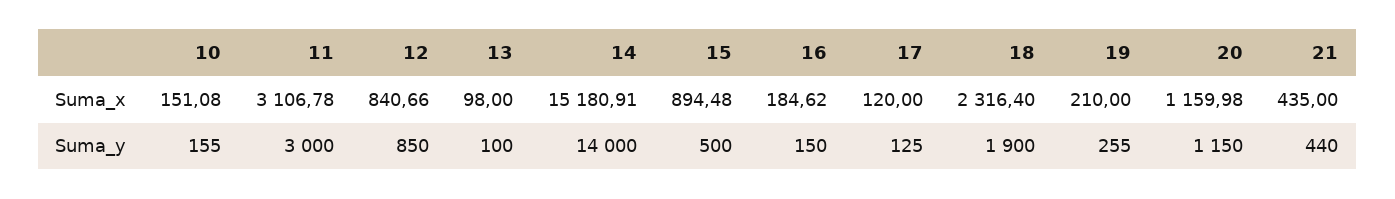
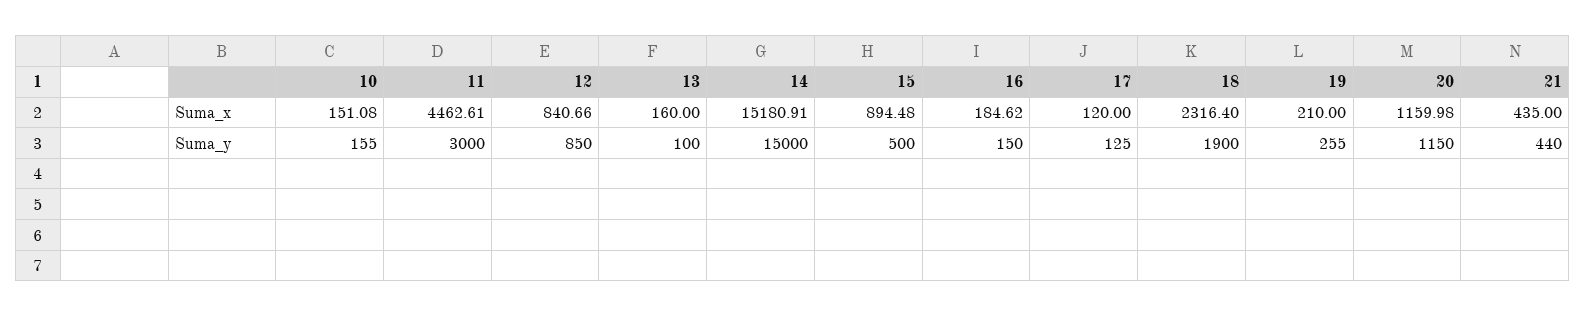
  {
    "10": {
      "Suma_x": 151.08,
      "Suma_y": 155
    },
    "11": {
-     "Suma_x": 3106.78,
+     "Suma_x": 4462.61,
      "Suma_y": 3000
    },
    "12": {
      "Suma_x": 840.66,
      "Suma_y": 850
    },
    "13": {
-     "Suma_x": 98,
+     "Suma_x": 160,
      "Suma_y": 100
    },
    "14": {
      "Suma_x": 15180.91,
-     "Suma_y": 14000
+     "Suma_y": 15000
    },
    "15": {
      "Suma_x": 894.48,
      "Suma_y": 500
    },
    "16": {
      "Suma_x": 184.62,
      "Suma_y": 150
    },
    "17": {
      "Suma_x": 120,
      "Suma_y": 125
    },
    "18": {
      "Suma_x": 2316.4,
      "Suma_y": 1900
    },
    "19": {
      "Suma_x": 210,
      "Suma_y": 255
    },
    "20": {
      "Suma_x": 1159.98,
      "Suma_y": 1150
    },
    "21": {
      "Suma_x": 435,
      "Suma_y": 440
    }
  }

